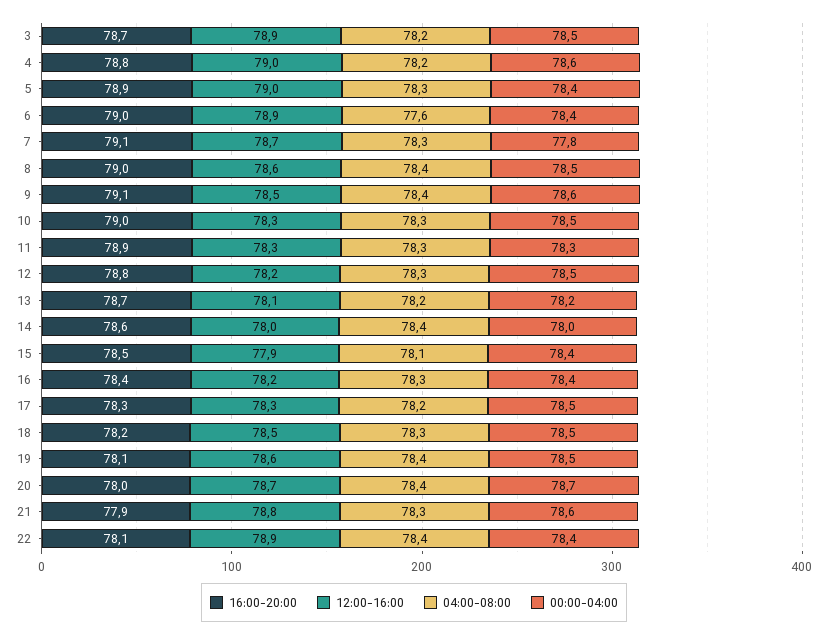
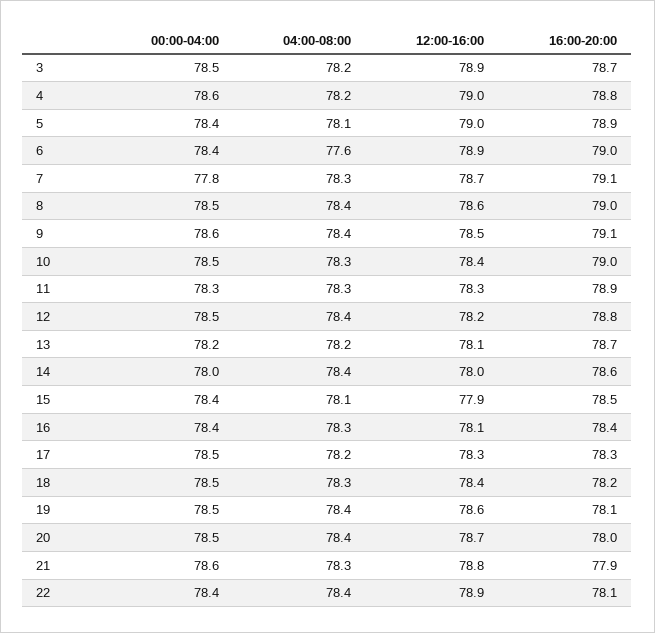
  {
    "16:00-20:00": {
      "3": 78.7,
      "4": 78.8,
      "5": 78.9,
      "6": 79,
      "7": 79.1,
      "8": 79,
      "9": 79.1,
      "10": 79,
      "11": 78.9,
      "12": 78.8,
      "13": 78.7,
      "14": 78.6,
      "15": 78.5,
      "16": 78.4,
      "17": 78.3,
      "18": 78.2,
      "19": 78.1,
      "20": 78,
      "21": 77.9,
      "22": 78.1
    },
    "12:00-16:00": {
      "3": 78.9,
      "4": 79,
      "5": 79,
      "6": 78.9,
      "7": 78.7,
      "8": 78.6,
      "9": 78.5,
-     "10": 78.3,
+     "10": 78.4,
      "11": 78.3,
      "12": 78.2,
      "13": 78.1,
      "14": 78,
      "15": 77.9,
-     "16": 78.2,
+     "16": 78.1,
      "17": 78.3,
-     "18": 78.5,
+     "18": 78.4,
      "19": 78.6,
      "20": 78.7,
      "21": 78.8,
      "22": 78.9
    },
    "04:00-08:00": {
      "3": 78.2,
      "4": 78.2,
-     "5": 78.3,
+     "5": 78.1,
      "6": 77.6,
      "7": 78.3,
      "8": 78.4,
      "9": 78.4,
      "10": 78.3,
      "11": 78.3,
-     "12": 78.3,
+     "12": 78.4,
      "13": 78.2,
      "14": 78.4,
      "15": 78.1,
      "16": 78.3,
      "17": 78.2,
      "18": 78.3,
      "19": 78.4,
      "20": 78.4,
      "21": 78.3,
      "22": 78.4
    },
    "00:00-04:00": {
      "3": 78.5,
      "4": 78.6,
      "5": 78.4,
      "6": 78.4,
      "7": 77.8,
      "8": 78.5,
      "9": 78.6,
      "10": 78.5,
      "11": 78.3,
      "12": 78.5,
      "13": 78.2,
      "14": 78,
      "15": 78.4,
      "16": 78.4,
      "17": 78.5,
      "18": 78.5,
      "19": 78.5,
-     "20": 78.7,
+     "20": 78.5,
      "21": 78.6,
      "22": 78.4
    }
  }

